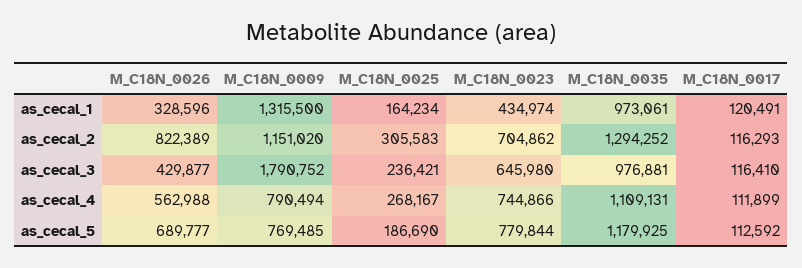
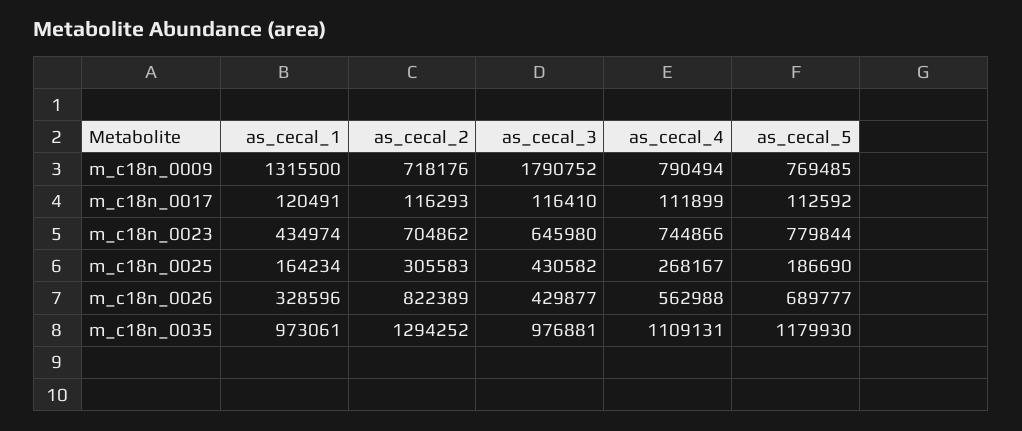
  {
    "M_C18N_0026": {
      "as_cecal_1": 328596,
      "as_cecal_2": 822389,
      "as_cecal_3": 429877,
      "as_cecal_4": 562988,
      "as_cecal_5": 689777
    },
    "M_C18N_0009": {
      "as_cecal_1": 1315500,
-     "as_cecal_2": 1151020,
+     "as_cecal_2": 718176,
      "as_cecal_3": 1790752,
      "as_cecal_4": 790494,
      "as_cecal_5": 769485
    },
    "M_C18N_0025": {
      "as_cecal_1": 164234,
      "as_cecal_2": 305583,
-     "as_cecal_3": 236421,
+     "as_cecal_3": 430582,
      "as_cecal_4": 268167,
      "as_cecal_5": 186690
    },
    "M_C18N_0023": {
      "as_cecal_1": 434974,
      "as_cecal_2": 704862,
      "as_cecal_3": 645980,
      "as_cecal_4": 744866,
      "as_cecal_5": 779844
    },
    "M_C18N_0035": {
      "as_cecal_1": 973061,
      "as_cecal_2": 1294252,
      "as_cecal_3": 976881,
      "as_cecal_4": 1109131,
-     "as_cecal_5": 1179925
+     "as_cecal_5": 1179930
    },
    "M_C18N_0017": {
      "as_cecal_1": 120491,
      "as_cecal_2": 116293,
      "as_cecal_3": 116410,
      "as_cecal_4": 111899,
      "as_cecal_5": 112592
    }
  }

